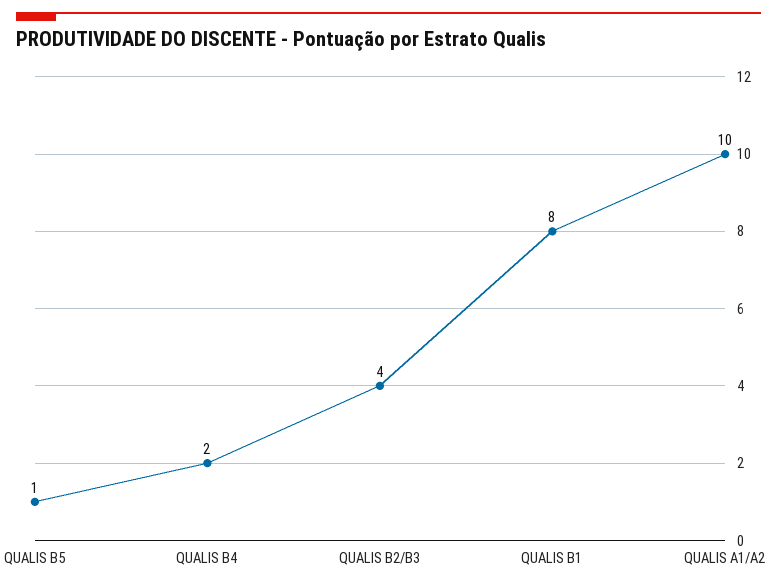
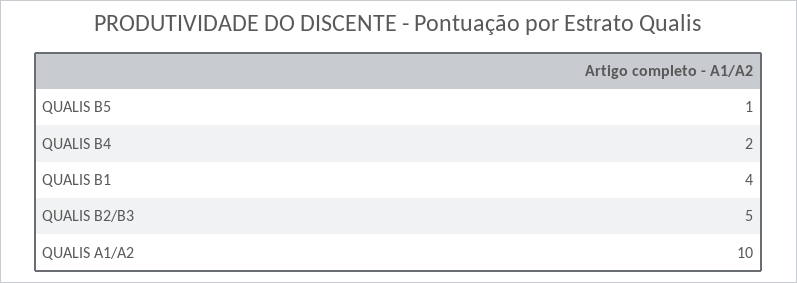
  {
    "QUALIS B5": 1,
    "QUALIS B4": 2,
-   "QUALIS B2/B3": 4,
+   "QUALIS B2/B3": 5,
-   "QUALIS B1": 8,
+   "QUALIS B1": 4,
    "QUALIS A1/A2": 10
  }

